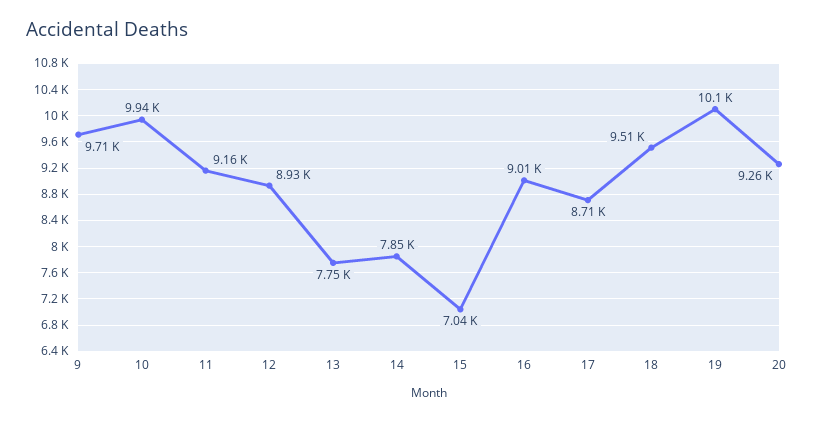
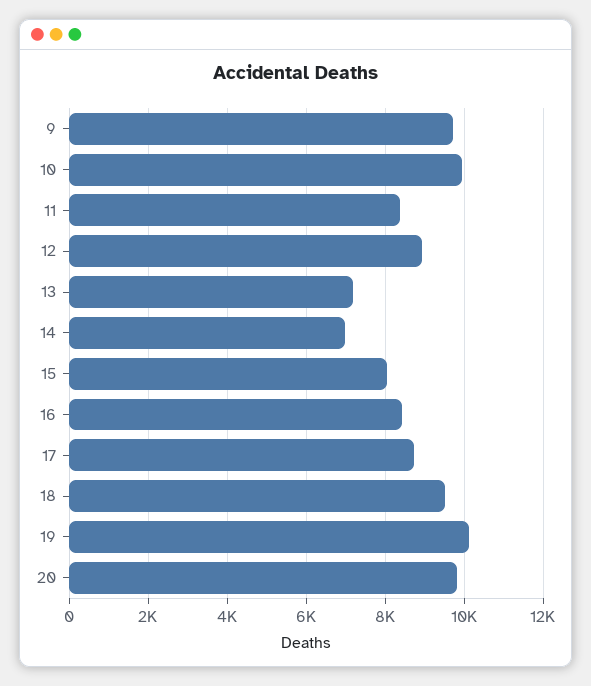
  {
    "9": 9710,
    "10": 9940,
-   "11": 9160,
+   "11": 8400,
    "12": 8930,
-   "13": 7750,
+   "13": 7200,
-   "14": 7850,
+   "14": 7000,
-   "15": 7040,
+   "15": 8000,
-   "16": 9010,
+   "16": 8400,
    "17": 8710,
    "18": 9510,
    "19": 10100,
-   "20": 9260
+   "20": 9800
  }

